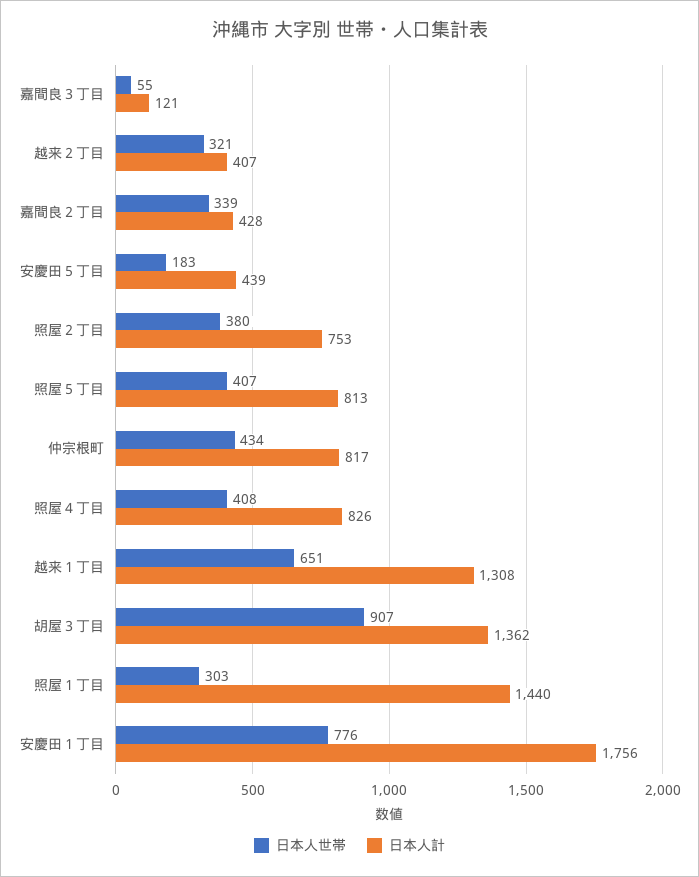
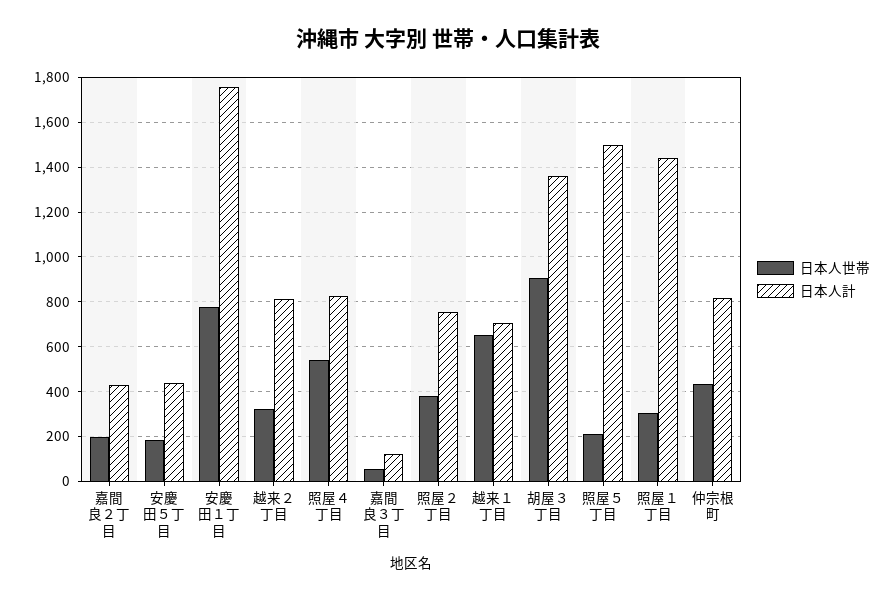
  {
    "日本人世帯": {
      "嘉間良３丁目": 55,
      "越来２丁目": 321,
-     "嘉間良２丁目": 339,
+     "嘉間良２丁目": 200,
      "安慶田５丁目": 183,
      "照屋２丁目": 380,
-     "照屋５丁目": 407,
+     "照屋５丁目": 200,
      "仲宗根町": 434,
-     "照屋４丁目": 408,
+     "照屋４丁目": 550,
      "越来１丁目": 651,
      "胡屋３丁目": 907,
      "照屋１丁目": 303,
      "安慶田１丁目": 776
    },
    "日本人計": {
      "嘉間良３丁目": 121,
-     "越来２丁目": 407,
+     "越来２丁目": 800,
      "嘉間良２丁目": 428,
      "安慶田５丁目": 439,
      "照屋２丁目": 753,
-     "照屋５丁目": 813,
+     "照屋５丁目": 1500,
      "仲宗根町": 817,
      "照屋４丁目": 826,
-     "越来１丁目": 1308,
+     "越来１丁目": 700,
      "胡屋３丁目": 1362,
      "照屋１丁目": 1440,
      "安慶田１丁目": 1756
    }
  }

